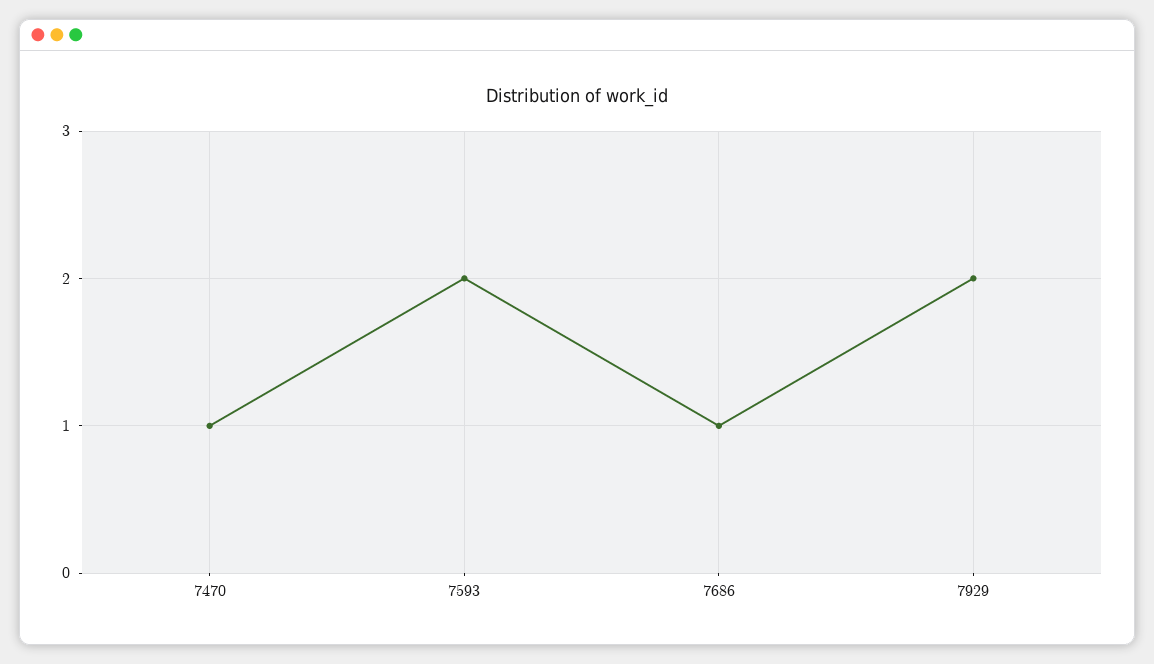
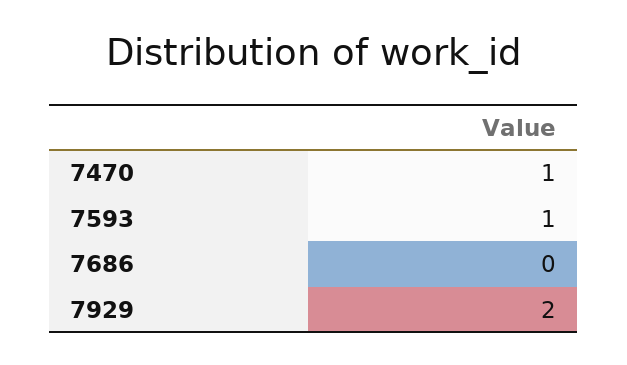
  {
    "7470": 1,
-   "7593": 2,
+   "7593": 1,
-   "7686": 1,
+   "7686": 0,
    "7929": 2
  }

